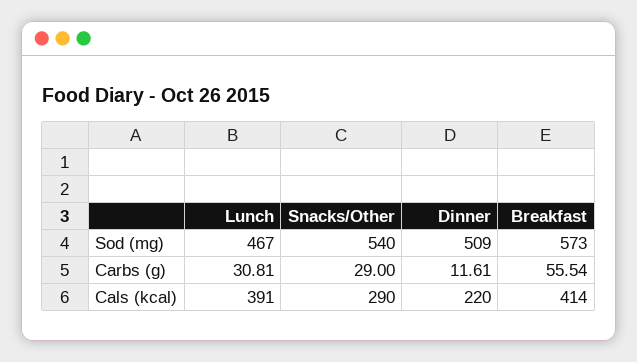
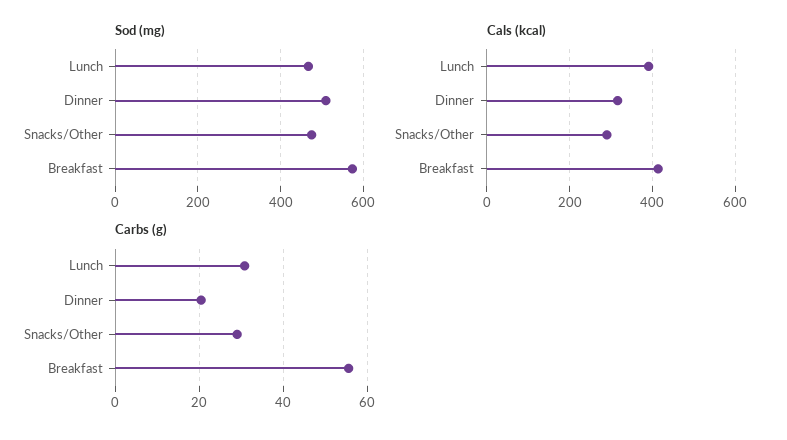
  {
    "Sod (mg)": {
      "Lunch": 467,
-     "Snacks/Other": 540,
+     "Snacks/Other": 480,
      "Dinner": 509,
      "Breakfast": 573
    },
    "Carbs (g)": {
      "Lunch": 30.81,
      "Snacks/Other": 29,
-     "Dinner": 11.61,
+     "Dinner": 20,
      "Breakfast": 55.54
    },
    "Cals (kcal)": {
      "Lunch": 391,
      "Snacks/Other": 290,
-     "Dinner": 220,
+     "Dinner": 320,
      "Breakfast": 414
    }
  }

